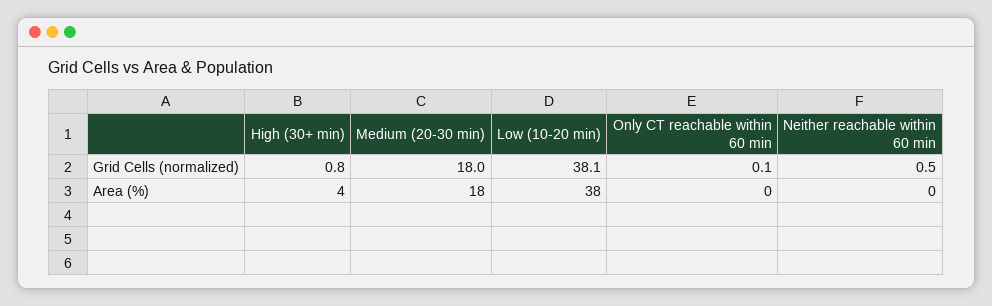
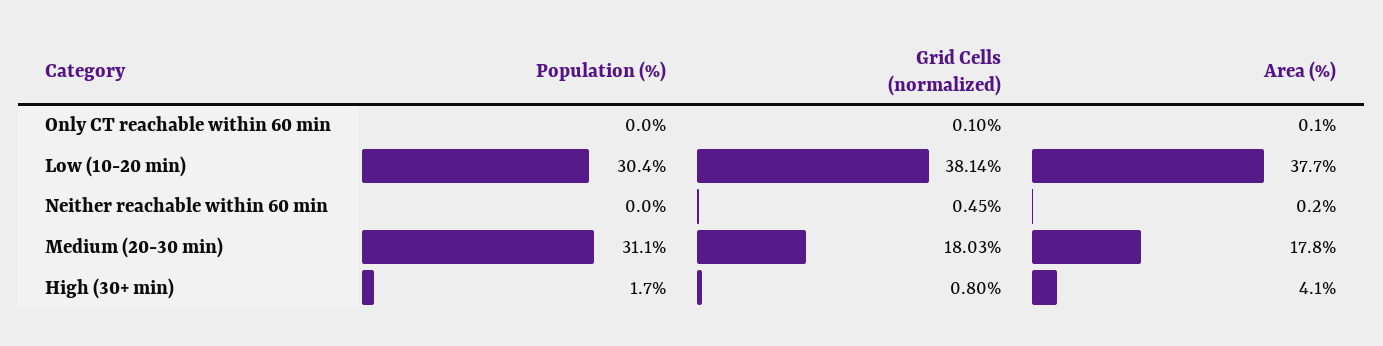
  {
    "High (30+ min)": {
      "Grid Cells (normalized)": 0.8,
-     "Area (%)": 4.1
+     "Area (%)": 4.1,
+     "Population (%)": 1.7
    },
    "Medium (20-30 min)": {
      "Grid Cells (normalized)": 18.03,
-     "Area (%)": 17.8
+     "Area (%)": 17.8,
+     "Population (%)": 31.1
    },
    "Low (10-20 min)": {
      "Grid Cells (normalized)": 38.14,
-     "Area (%)": 37.7
+     "Area (%)": 37.7,
+     "Population (%)": 30.4
    },
    "Only CT reachable within 60 min": {
      "Grid Cells (normalized)": 0.1,
-     "Area (%)": 0.1
+     "Area (%)": 0.1,
+     "Population (%)": 0
    },
    "Neither reachable within 60 min": {
      "Grid Cells (normalized)": 0.45,
-     "Area (%)": 0.2
+     "Area (%)": 0.2,
+     "Population (%)": 0
    }
  }

